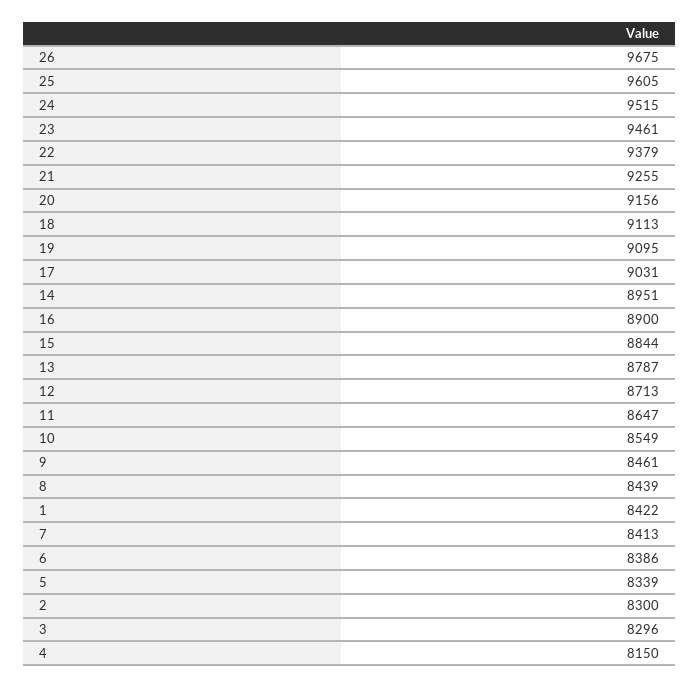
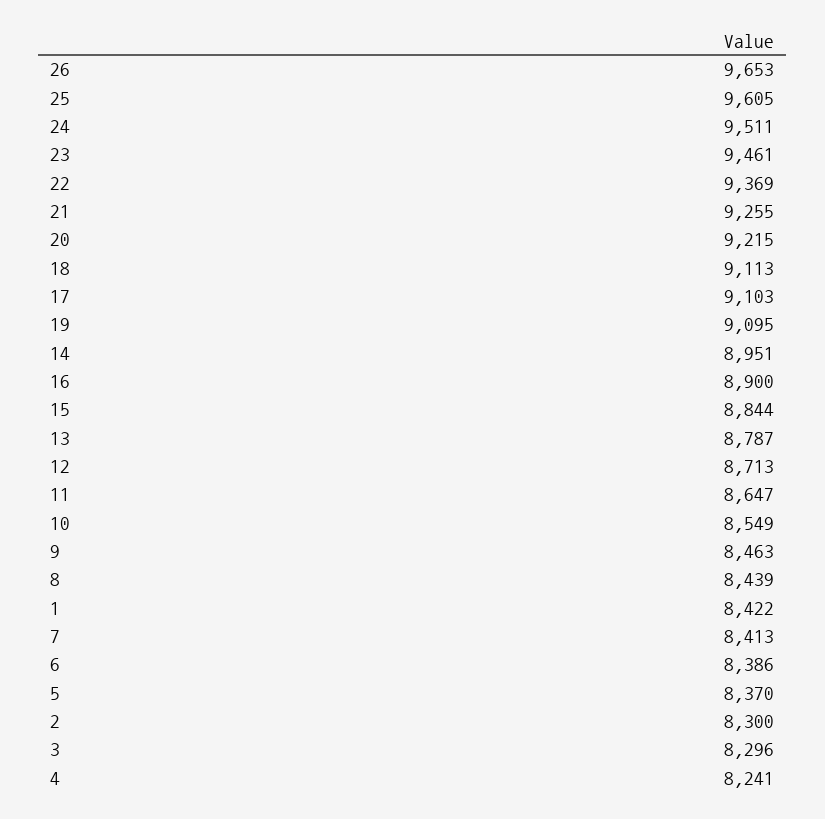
  {
-   "26": 9675,
+   "26": 9653,
    "25": 9605,
-   "24": 9515,
+   "24": 9511,
    "23": 9461,
-   "22": 9379,
+   "22": 9369,
    "21": 9255,
-   "20": 9156,
+   "20": 9215,
    "18": 9113,
    "19": 9095,
-   "17": 9031,
+   "17": 9103,
    "14": 8951,
    "16": 8900,
    "15": 8844,
    "13": 8787,
    "12": 8713,
    "11": 8647,
    "10": 8549,
-   "9": 8461,
+   "9": 8463,
    "8": 8439,
    "1": 8422,
    "7": 8413,
    "6": 8386,
-   "5": 8339,
+   "5": 8370,
    "2": 8300,
    "3": 8296,
-   "4": 8150
+   "4": 8241
  }

